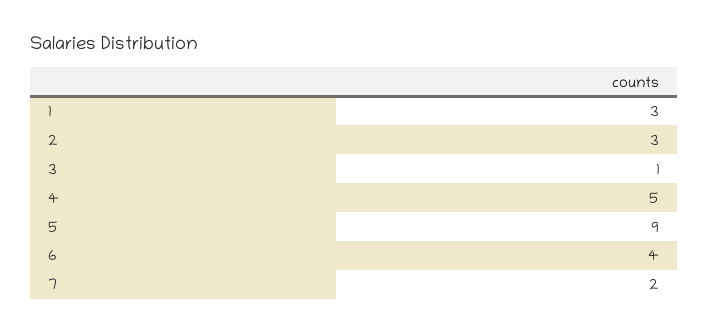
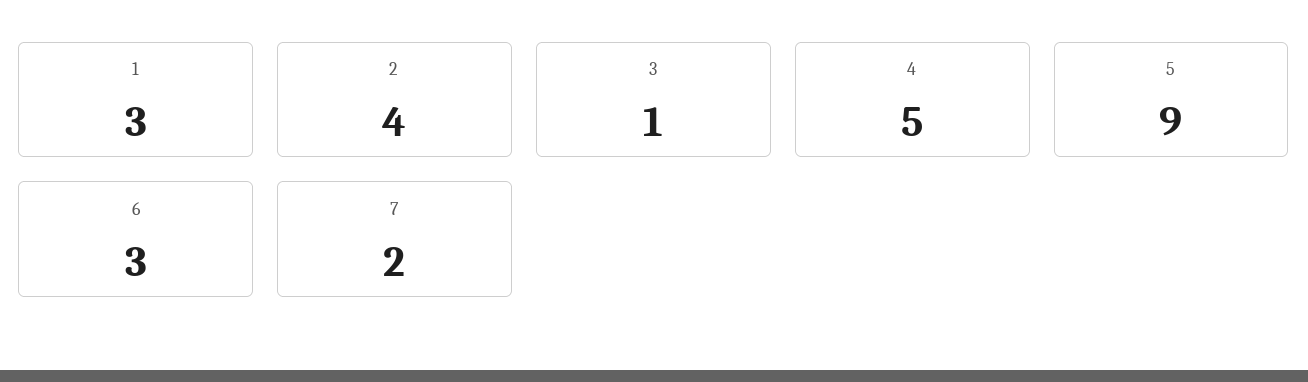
  {
    "1": 3,
-   "2": 3,
+   "2": 4,
    "3": 1,
    "4": 5,
    "5": 9,
-   "6": 4,
+   "6": 3,
    "7": 2
  }

